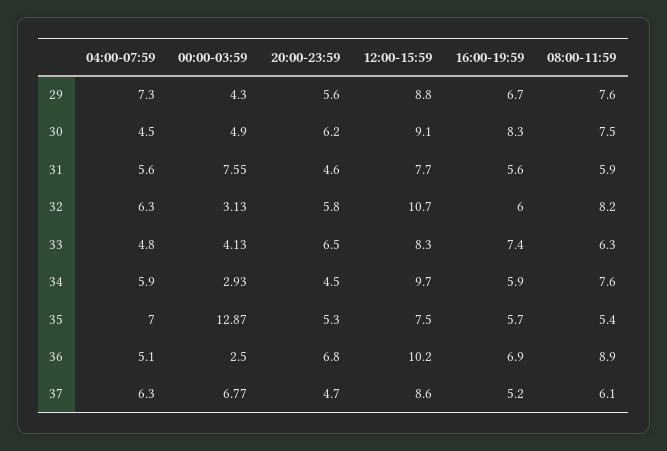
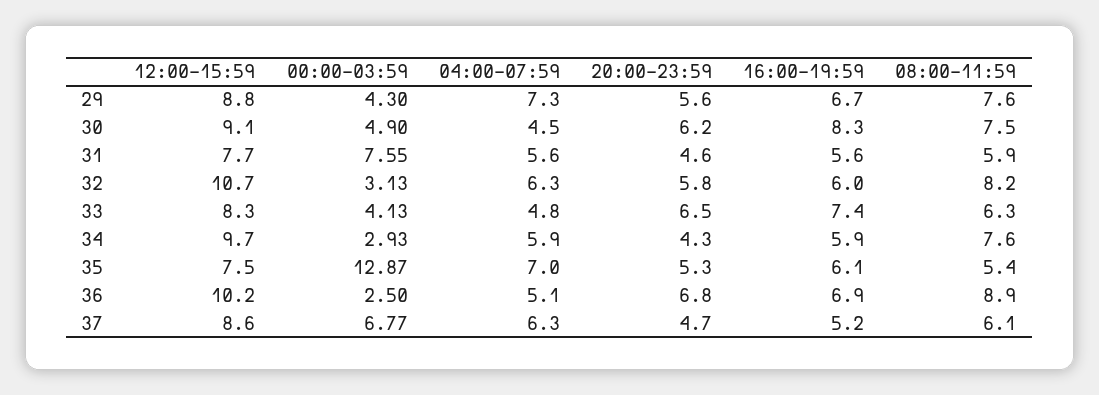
  {
    "04:00-07:59": {
      "29": 7.3,
      "30": 4.5,
      "31": 5.6,
      "32": 6.3,
      "33": 4.8,
      "34": 5.9,
      "35": 7,
      "36": 5.1,
      "37": 6.3
    },
    "00:00-03:59": {
      "29": 4.3,
      "30": 4.9,
      "31": 7.55,
      "32": 3.13,
      "33": 4.13,
      "34": 2.93,
      "35": 12.87,
      "36": 2.5,
      "37": 6.77
    },
    "20:00-23:59": {
      "29": 5.6,
      "30": 6.2,
      "31": 4.6,
      "32": 5.8,
      "33": 6.5,
-     "34": 4.5,
+     "34": 4.3,
      "35": 5.3,
      "36": 6.8,
      "37": 4.7
    },
    "12:00-15:59": {
      "29": 8.8,
      "30": 9.1,
      "31": 7.7,
      "32": 10.7,
      "33": 8.3,
      "34": 9.7,
      "35": 7.5,
      "36": 10.2,
      "37": 8.6
    },
    "16:00-19:59": {
      "29": 6.7,
      "30": 8.3,
      "31": 5.6,
      "32": 6,
      "33": 7.4,
      "34": 5.9,
-     "35": 5.7,
+     "35": 6.1,
      "36": 6.9,
      "37": 5.2
    },
    "08:00-11:59": {
      "29": 7.6,
      "30": 7.5,
      "31": 5.9,
      "32": 8.2,
      "33": 6.3,
      "34": 7.6,
      "35": 5.4,
      "36": 8.9,
      "37": 6.1
    }
  }

